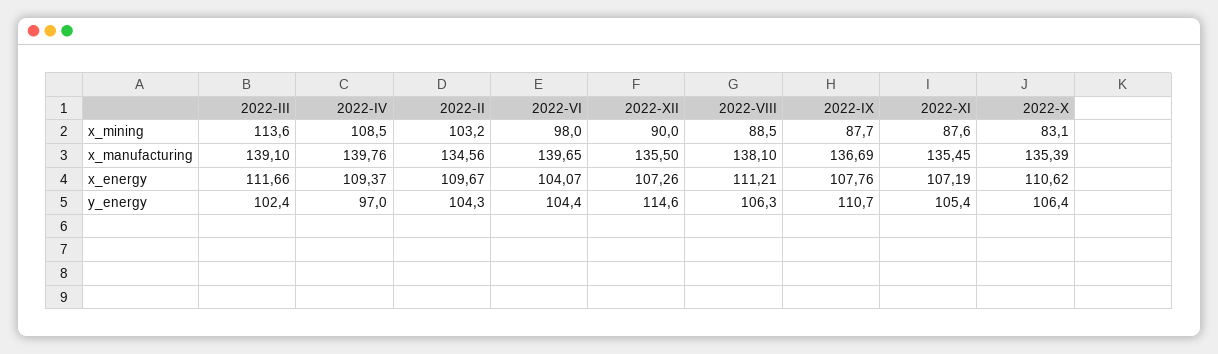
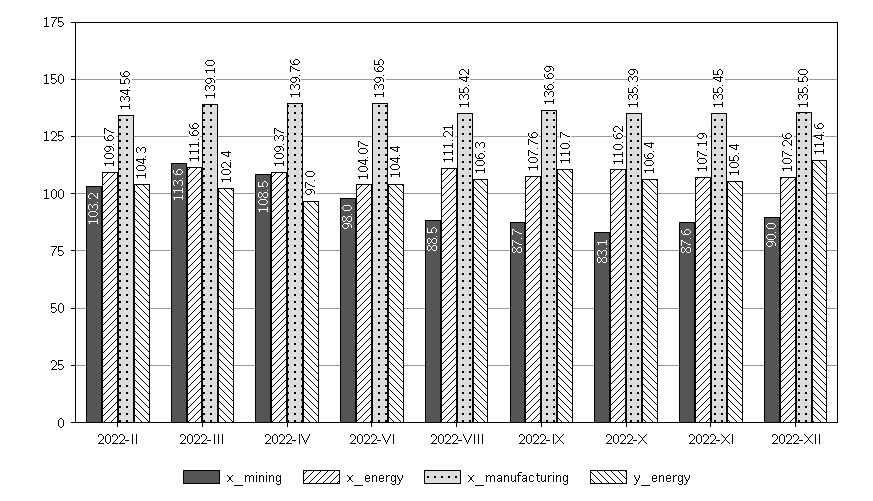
  {
    "x_mining": {
      "2022-III": 113.6,
      "2022-IV": 108.5,
      "2022-II": 103.2,
      "2022-VI": 98,
      "2022-XII": 90,
      "2022-VIII": 88.5,
      "2022-IX": 87.7,
      "2022-XI": 87.6,
      "2022-X": 83.1
    },
    "x_manufacturing": {
      "2022-III": 139.1,
      "2022-IV": 139.76,
      "2022-II": 134.56,
      "2022-VI": 139.65,
      "2022-XII": 135.5,
-     "2022-VIII": 138.1,
+     "2022-VIII": 135.42,
      "2022-IX": 136.69,
      "2022-XI": 135.45,
      "2022-X": 135.39
    },
    "x_energy": {
      "2022-III": 111.66,
      "2022-IV": 109.37,
      "2022-II": 109.67,
      "2022-VI": 104.07,
      "2022-XII": 107.26,
      "2022-VIII": 111.21,
      "2022-IX": 107.76,
      "2022-XI": 107.19,
      "2022-X": 110.62
    },
    "y_energy": {
      "2022-III": 102.4,
      "2022-IV": 97,
      "2022-II": 104.3,
      "2022-VI": 104.4,
      "2022-XII": 114.6,
      "2022-VIII": 106.3,
      "2022-IX": 110.7,
      "2022-XI": 105.4,
      "2022-X": 106.4
    }
  }

